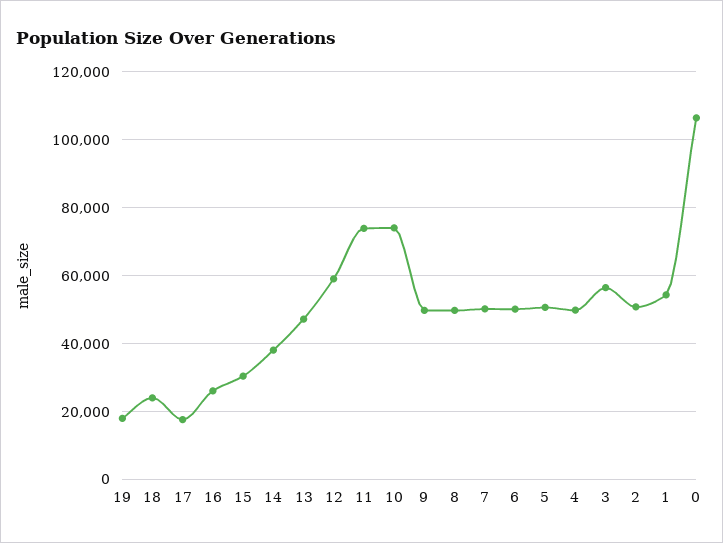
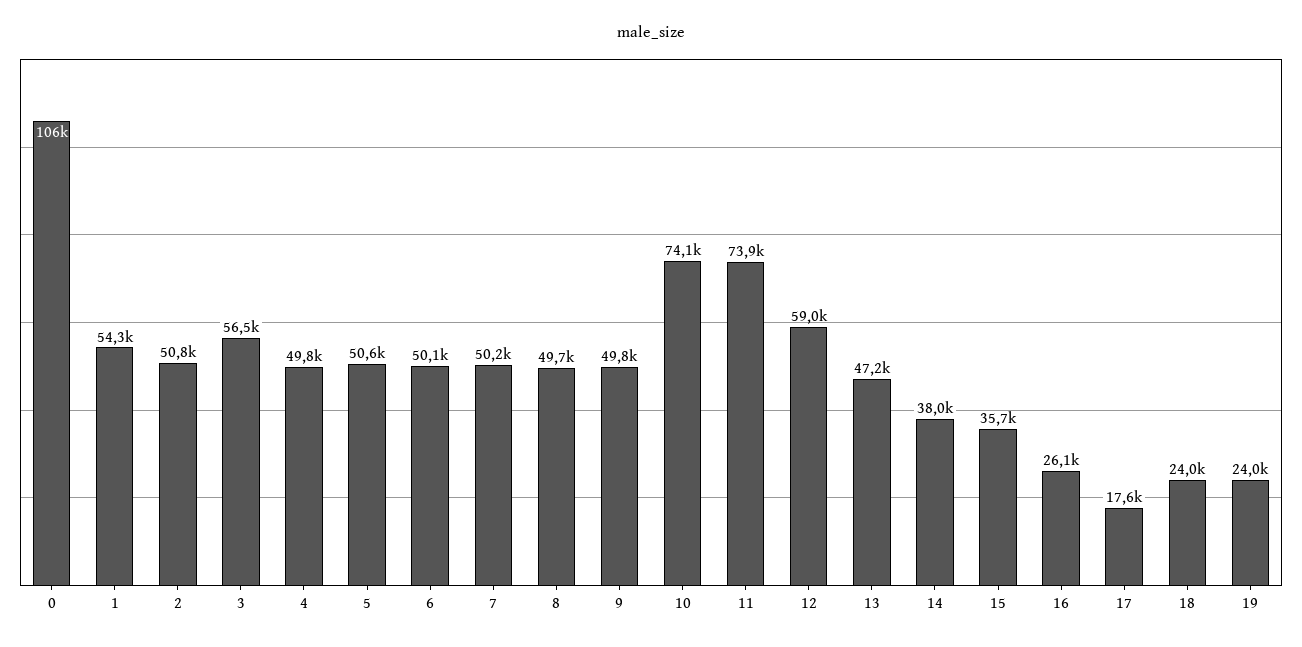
  {
-   "19": 18000,
+   "19": 24000,
    "18": 24000,
    "17": 17600,
    "16": 26100,
-   "15": 30000,
+   "15": 35700,
    "14": 38000,
    "13": 47200,
    "12": 59000,
    "11": 73900,
    "10": 74100,
    "9": 49800,
    "8": 49700,
    "7": 50200,
    "6": 50100,
    "5": 50600,
    "4": 49800,
    "3": 56500,
    "2": 50800,
    "1": 54300,
    "0": 106000
  }

